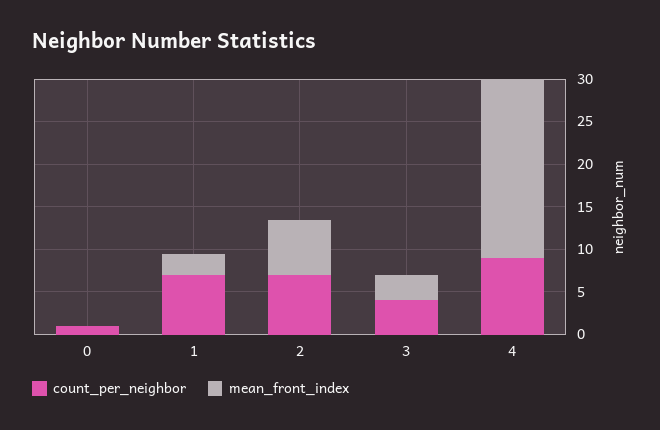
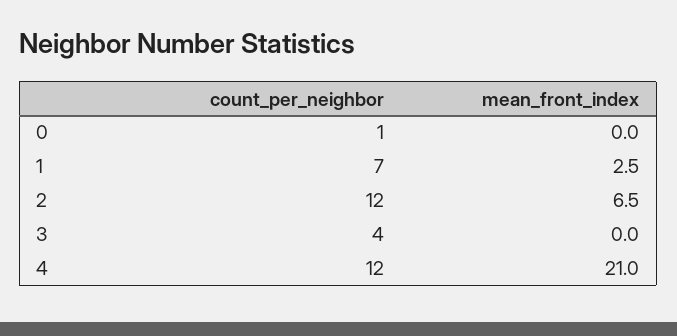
  {
    "count_per_neighbor": {
      "0": 1,
      "1": 7,
-     "2": 7,
+     "2": 12,
      "3": 4,
-     "4": 9
+     "4": 12
    },
    "mean_front_index": {
      "0": 0,
      "1": 2.5,
      "2": 6.5,
-     "3": 3,
+     "3": 0,
      "4": 21
    }
  }

